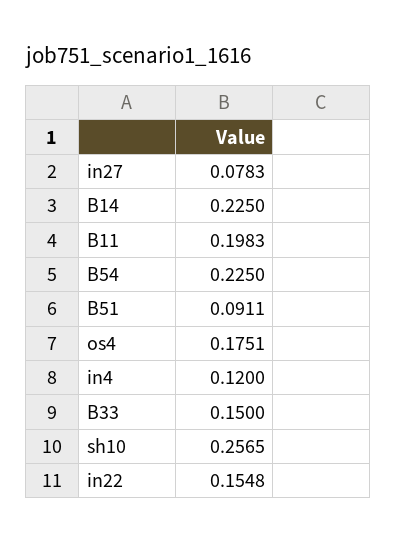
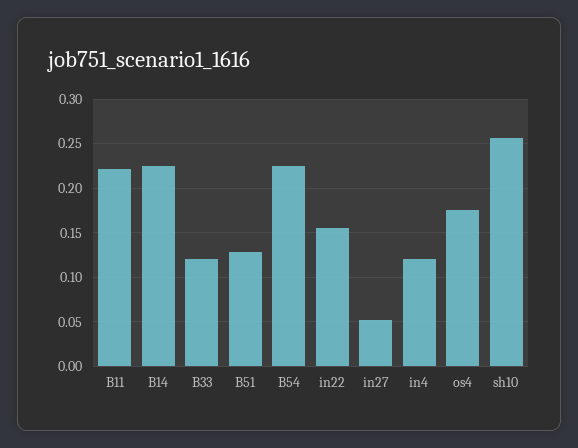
  {
-   "in27": 0.0783,
+   "in27": 0.05,
    "B14": 0.225,
-   "B11": 0.1983,
+   "B11": 0.22,
    "B54": 0.225,
-   "B51": 0.0911,
+   "B51": 0.13,
    "os4": 0.1751,
    "in4": 0.12,
-   "B33": 0.15,
+   "B33": 0.12,
    "sh10": 0.2565,
    "in22": 0.1548
  }

